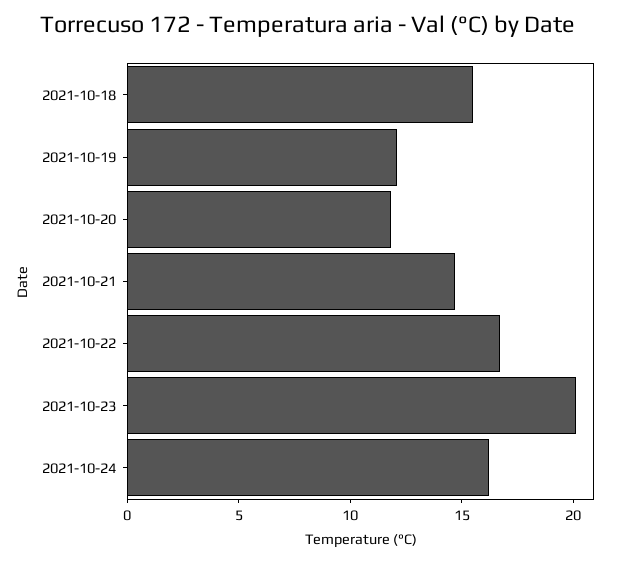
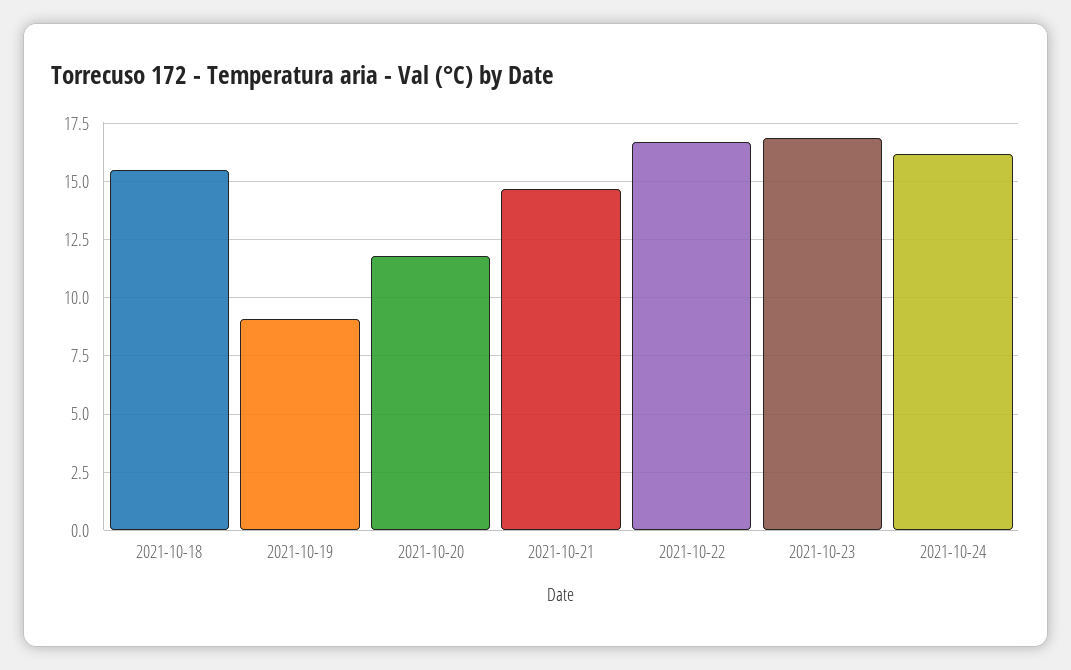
  {
    "2021-10-18": 15.5,
-   "2021-10-19": 12,
+   "2021-10-19": 9,
    "2021-10-20": 12,
    "2021-10-21": 14.5,
    "2021-10-22": 16.5,
-   "2021-10-23": 20,
+   "2021-10-23": 17,
    "2021-10-24": 16
  }

